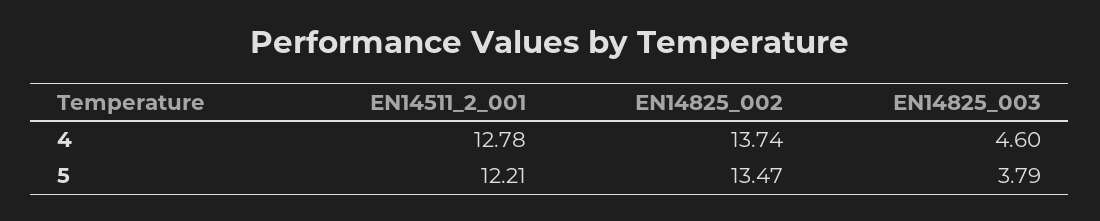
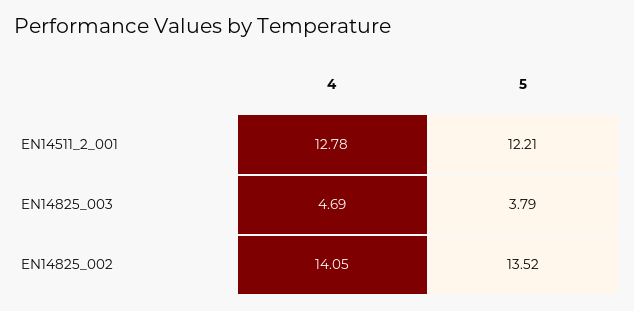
  {
    "EN14511_2_001": {
      "4": 12.78,
      "5": 12.21
    },
    "EN14825_002": {
-     "4": 13.74,
+     "4": 14.05,
-     "5": 13.47
+     "5": 13.52
    },
    "EN14825_003": {
-     "4": 4.6,
+     "4": 4.69,
      "5": 3.79
    }
  }

